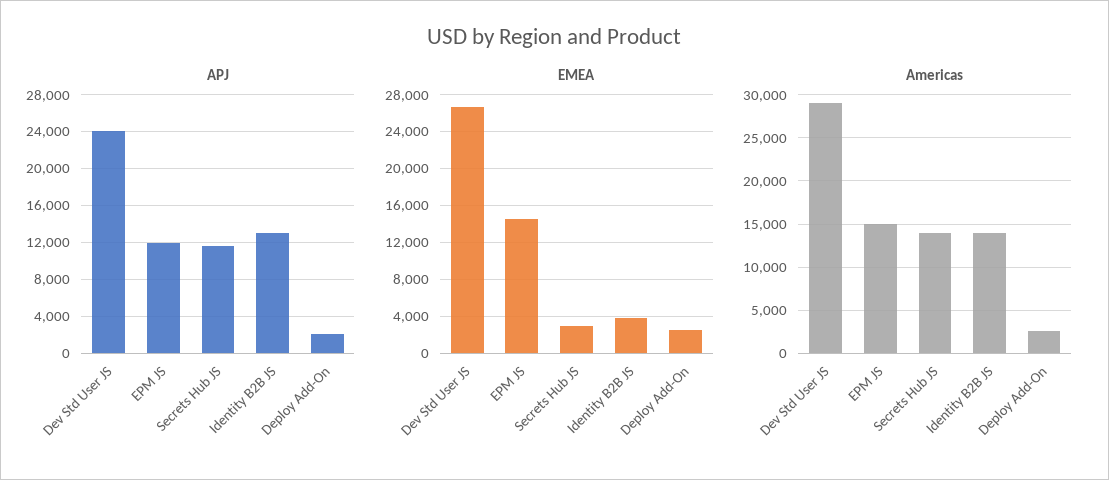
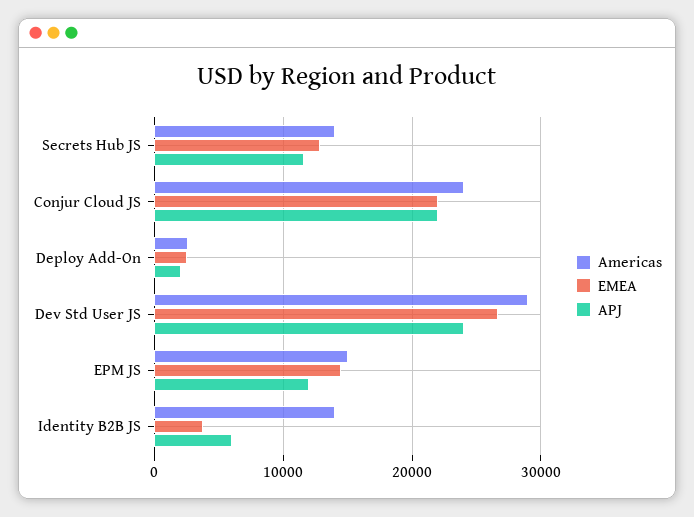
  {
    "APJ": {
      "Dev Std User JS": 24000,
      "EPM JS": 12000,
      "Secrets Hub JS": 12000,
-     "Identity B2B JS": 13000,
+     "Identity B2B JS": 6000,
-     "Deploy Add-On": 2000
+     "Deploy Add-On": 2000,
+     "Conjur Cloud JS": 22000
    },
    "EMEA": {
      "Dev Std User JS": 27000,
      "EPM JS": 15000,
-     "Secrets Hub JS": 3000,
+     "Secrets Hub JS": 13000,
      "Identity B2B JS": 4000,
-     "Deploy Add-On": 3000
+     "Deploy Add-On": 3000,
+     "Conjur Cloud JS": 22000
    },
    "Americas": {
      "Dev Std User JS": 29000,
      "EPM JS": 15000,
      "Secrets Hub JS": 14000,
      "Identity B2B JS": 14000,
-     "Deploy Add-On": 3000
+     "Deploy Add-On": 3000,
+     "Conjur Cloud JS": 24000
    }
  }

